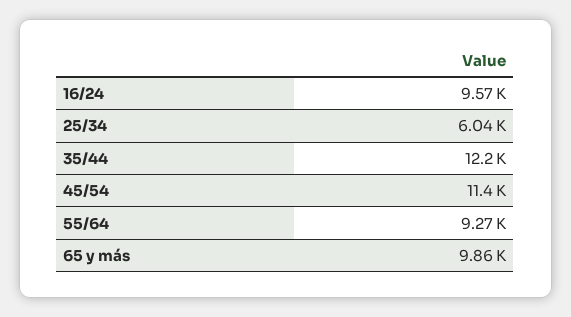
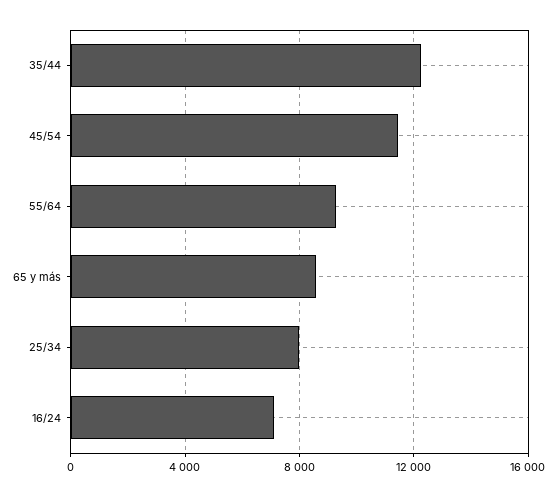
  {
-   "16/24": 9570,
+   "16/24": 7000,
-   "25/34": 6040,
+   "25/34": 8000,
    "35/44": 12200,
    "45/54": 11400,
    "55/64": 9270,
-   "65 y más": 9860
+   "65 y más": 8500
  }

